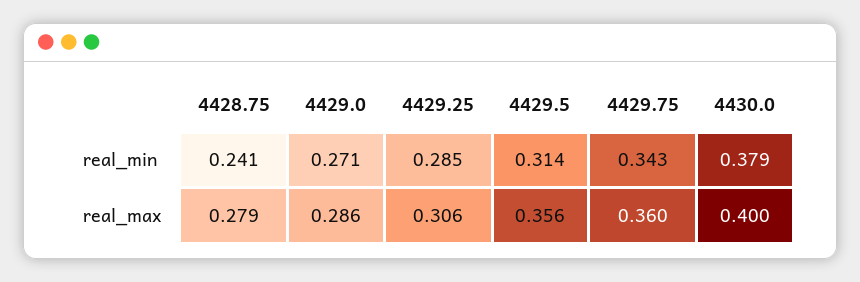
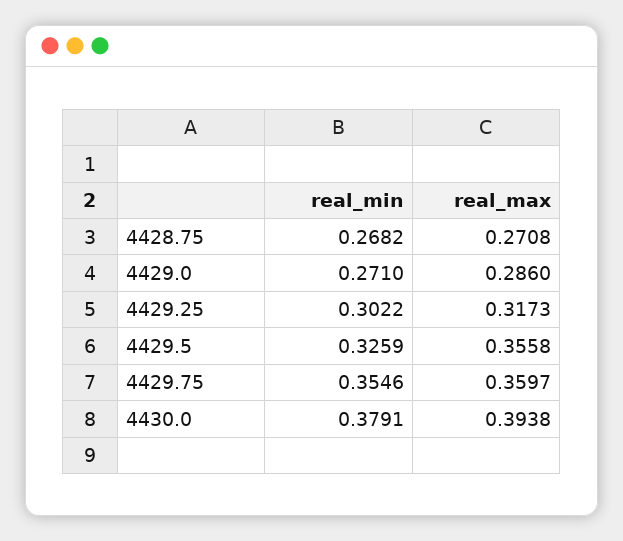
  {
    "4428.75": {
-     "real_min": 0.241,
+     "real_min": 0.2682,
-     "real_max": 0.279
+     "real_max": 0.2708
    },
    "4429.0": {
      "real_min": 0.271,
      "real_max": 0.286
    },
    "4429.25": {
-     "real_min": 0.285,
+     "real_min": 0.3022,
-     "real_max": 0.306
+     "real_max": 0.3173
    },
    "4429.5": {
-     "real_min": 0.314,
+     "real_min": 0.3259,
      "real_max": 0.3558
    },
    "4429.75": {
-     "real_min": 0.343,
+     "real_min": 0.3546,
      "real_max": 0.3597
    },
    "4430.0": {
      "real_min": 0.3791,
-     "real_max": 0.4
+     "real_max": 0.3938
    }
  }

